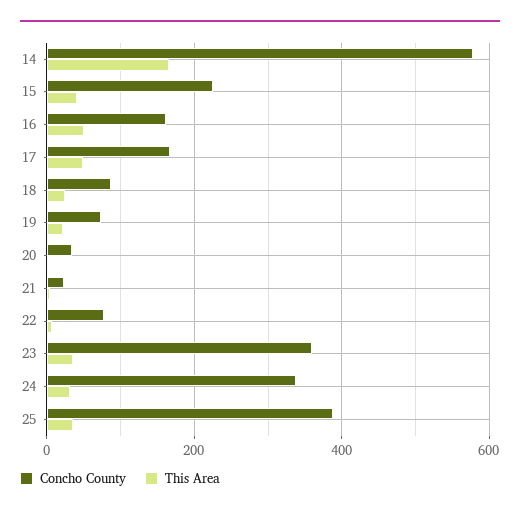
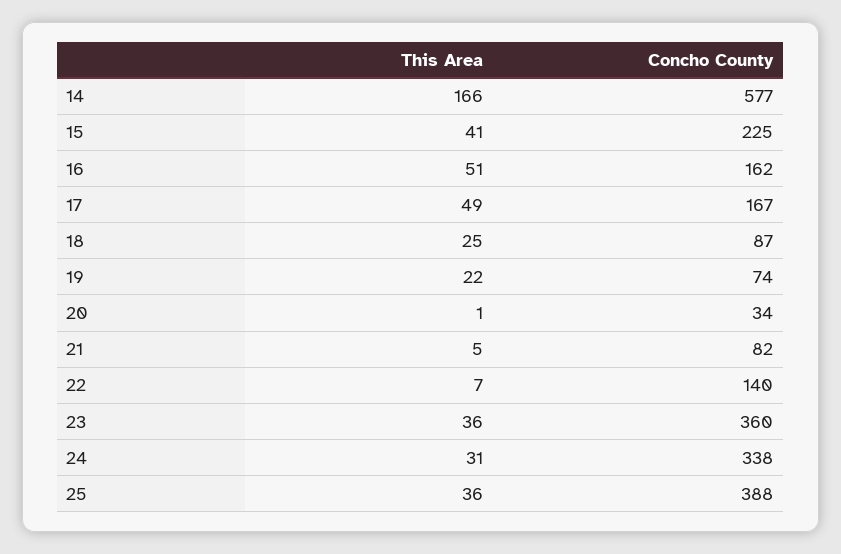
  {
    "Concho County": {
      "14": 577,
      "15": 225,
      "16": 162,
      "17": 167,
      "18": 87,
      "19": 74,
      "20": 34,
-     "21": 20,
+     "21": 82,
-     "22": 80,
+     "22": 140,
      "23": 360,
      "24": 338,
      "25": 388
    },
    "This Area": {
      "14": 166,
      "15": 41,
      "16": 51,
      "17": 49,
      "18": 25,
      "19": 22,
      "20": 1,
      "21": 5,
      "22": 7,
      "23": 36,
      "24": 31,
      "25": 36
    }
  }

